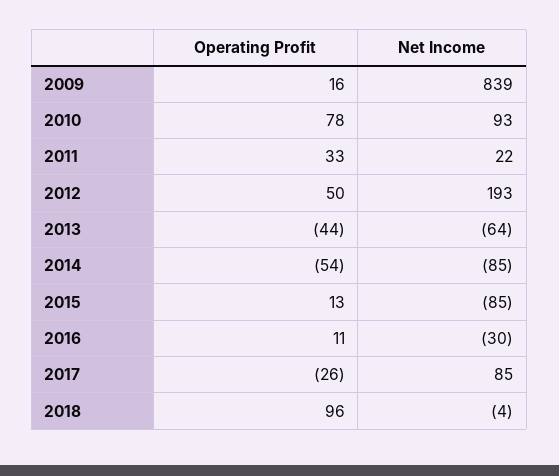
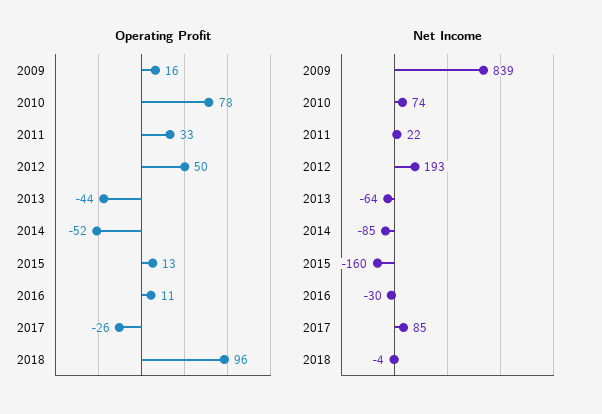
  {
    "Operating Profit": {
      "2009": 16,
      "2010": 78,
      "2011": 33,
      "2012": 50,
      "2013": -44,
-     "2014": -54,
+     "2014": -52,
      "2015": 13,
      "2016": 11,
      "2017": -26,
      "2018": 96
    },
    "Net Income": {
      "2009": 839,
-     "2010": 93,
+     "2010": 74,
      "2011": 22,
      "2012": 193,
      "2013": -64,
      "2014": -85,
-     "2015": -85,
+     "2015": -160,
      "2016": -30,
      "2017": 85,
      "2018": -4
    }
  }

